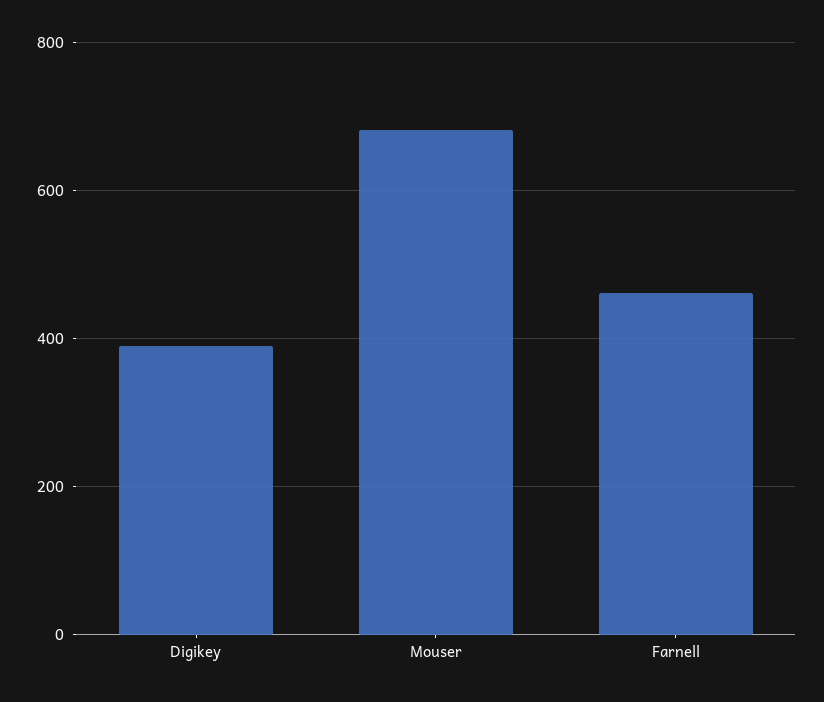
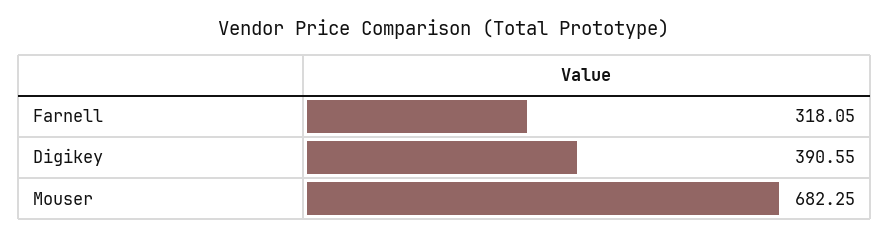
  {
    "Digikey": 390.55,
    "Mouser": 682.25,
-   "Farnell": 460
+   "Farnell": 318.05
  }

